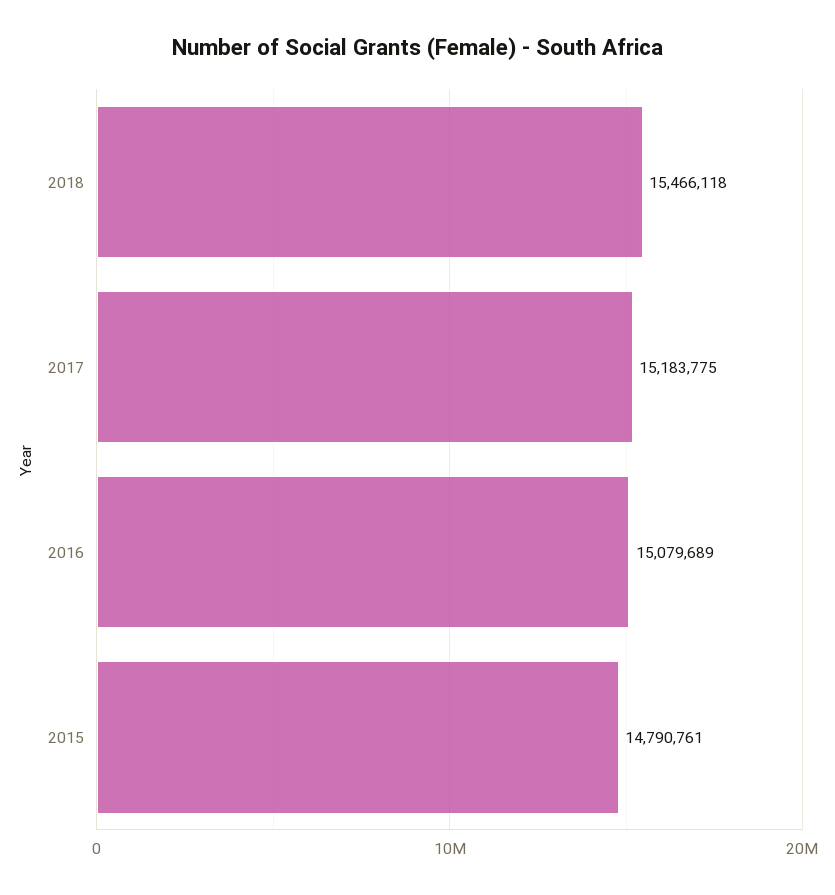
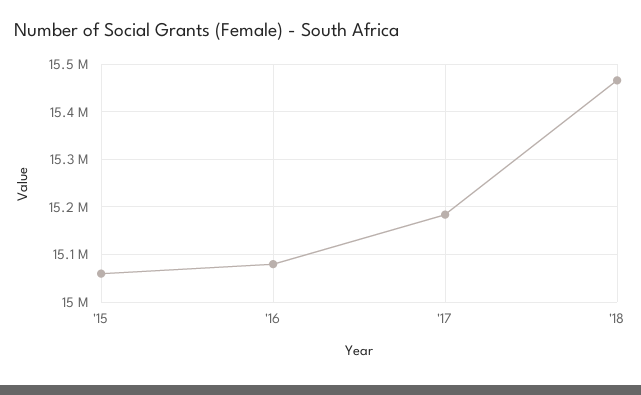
  {
    "2018": 15466118,
    "2017": 15183775,
    "2016": 15079689,
-   "2015": 14790761
+   "2015": 15060000
  }

